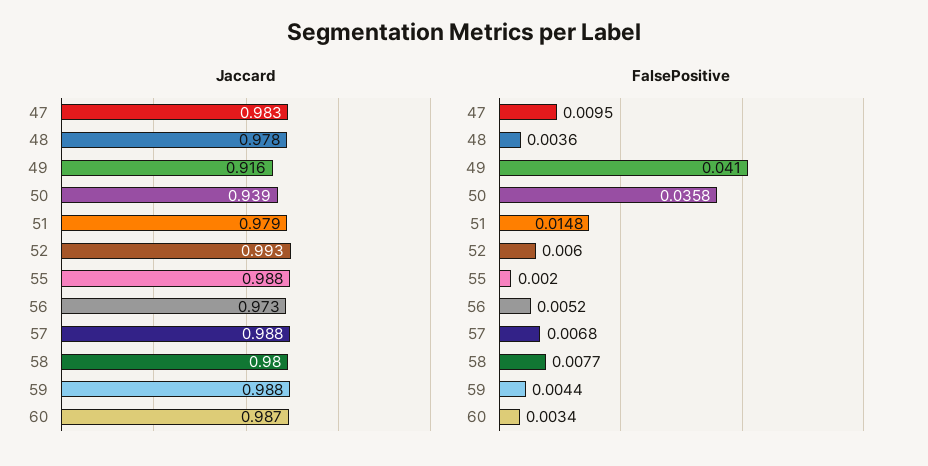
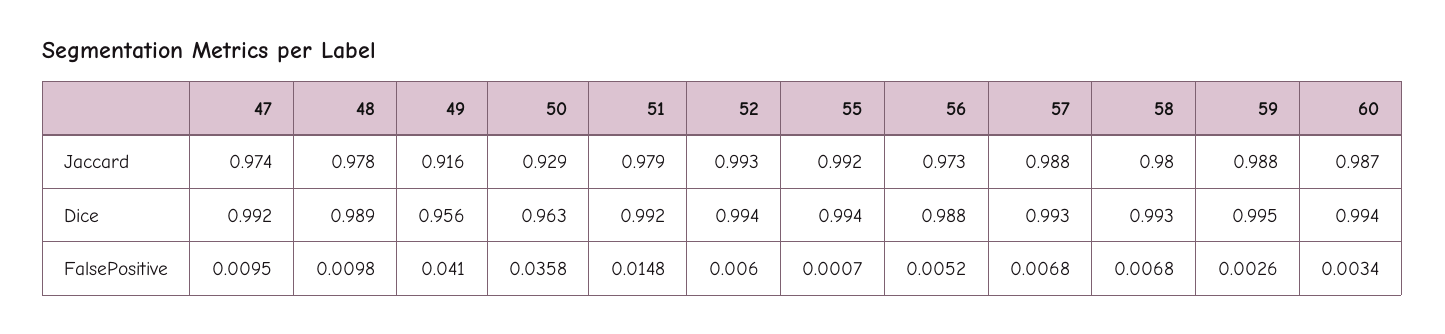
  {
    "Jaccard": {
-     "47": 0.983,
+     "47": 0.974,
      "48": 0.978,
      "49": 0.916,
-     "50": 0.939,
+     "50": 0.929,
      "51": 0.979,
      "52": 0.993,
-     "55": 0.988,
+     "55": 0.992,
      "56": 0.973,
      "57": 0.988,
      "58": 0.98,
      "59": 0.988,
      "60": 0.987
    },
    "FalsePositive": {
      "47": 0.0095,
-     "48": 0.0036,
+     "48": 0.0098,
      "49": 0.041,
      "50": 0.0358,
      "51": 0.0148,
      "52": 0.006,
-     "55": 0.002,
+     "55": 0.0007,
      "56": 0.0052,
      "57": 0.0068,
-     "58": 0.0077,
+     "58": 0.0068,
-     "59": 0.0044,
+     "59": 0.0026,
      "60": 0.0034
-   }
+   },
+   "Dice": {
+     "47": 0.992,
+     "48": 0.989,
+     "49": 0.956,
+     "50": 0.963,
+     "51": 0.992,
+     "52": 0.994,
+     "55": 0.994,
+     "56": 0.988,
+     "57": 0.993,
+     "58": 0.993,
+     "59": 0.995,
+     "60": 0.994
+   }
  }

